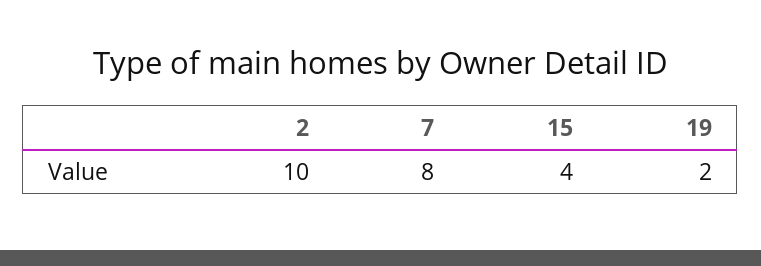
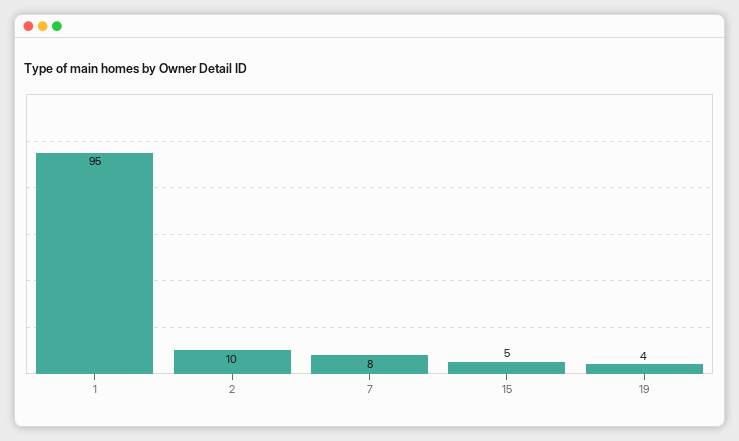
  {
    "2": 10,
    "7": 8,
-   "15": 4,
+   "15": 5,
-   "19": 2
+   "19": 4,
+   "1": 95
  }

